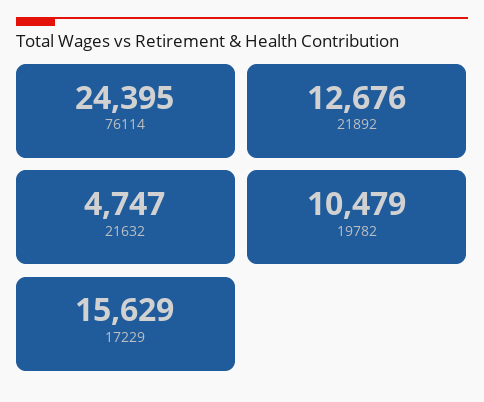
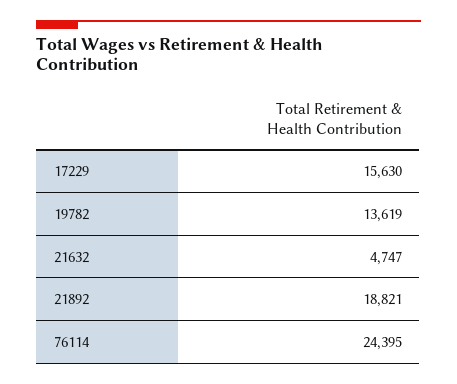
  {
    "76114": 24395,
-   "21892": 12676,
+   "21892": 18821,
    "21632": 4747,
-   "19782": 10479,
+   "19782": 13619,
-   "17229": 15629
+   "17229": 15630
  }

